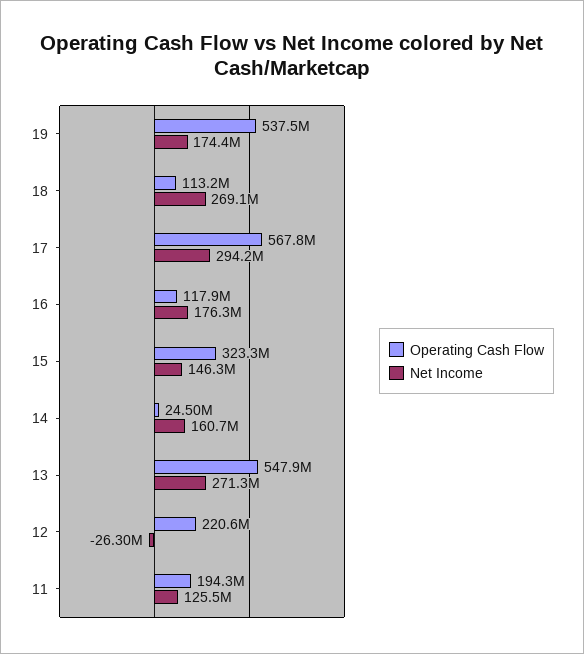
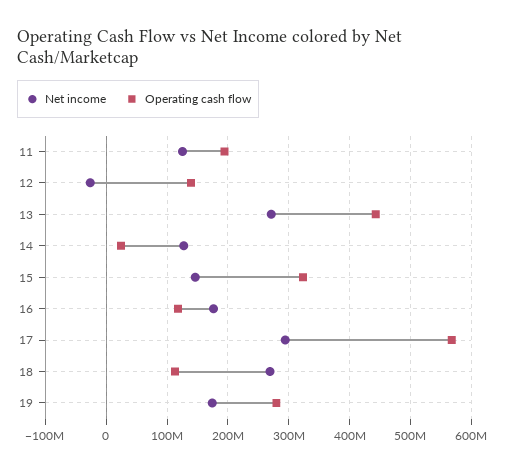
  {
    "Operating Cash Flow": {
-     "19": 537500000,
+     "19": 280000000,
      "18": 113200000,
      "17": 567800000,
      "16": 117900000,
      "15": 323300000,
      "14": 24500000,
-     "13": 547900000,
+     "13": 440000000,
-     "12": 220600000,
+     "12": 140000000,
      "11": 194300000
    },
    "Net Income": {
      "19": 174400000,
      "18": 269100000,
      "17": 294200000,
      "16": 176300000,
      "15": 146300000,
-     "14": 160700000,
+     "14": 130000000,
      "13": 271300000,
      "12": -26300000,
      "11": 125500000
    }
  }

